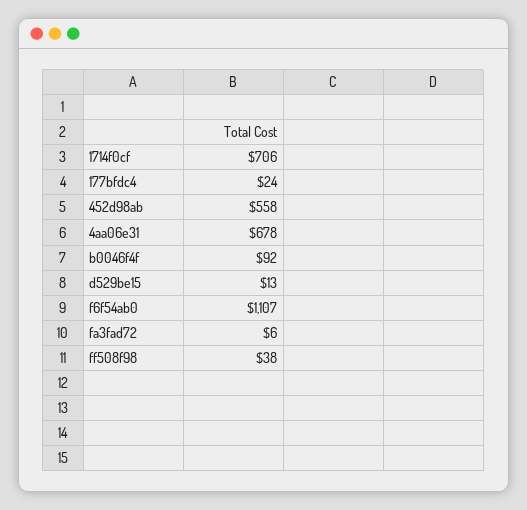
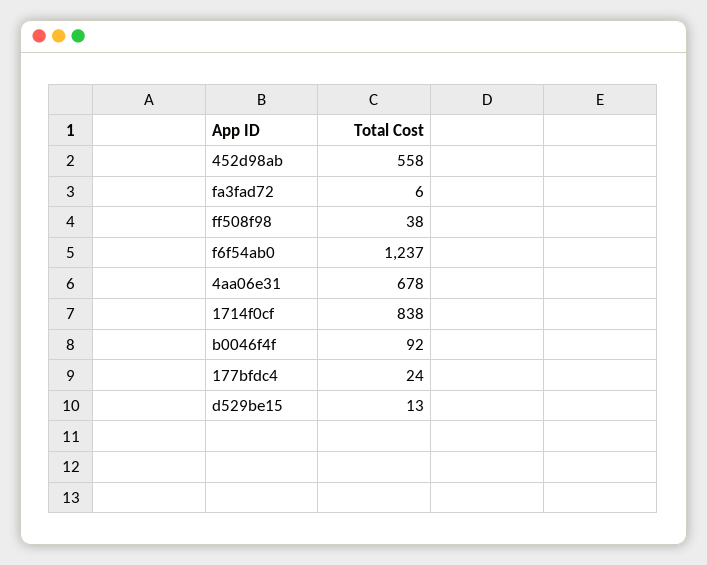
  {
-   "1714f0cf": 706,
+   "1714f0cf": 838,
    "177bfdc4": 24,
    "452d98ab": 558,
    "4aa06e31": 678,
    "b0046f4f": 92,
    "d529be15": 13,
-   "f6f54ab0": 1107,
+   "f6f54ab0": 1237,
    "fa3fad72": 6,
    "ff508f98": 38
  }

